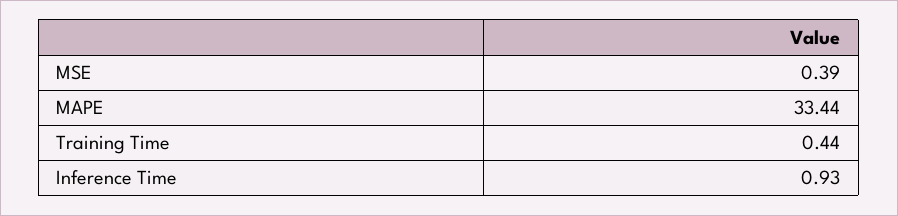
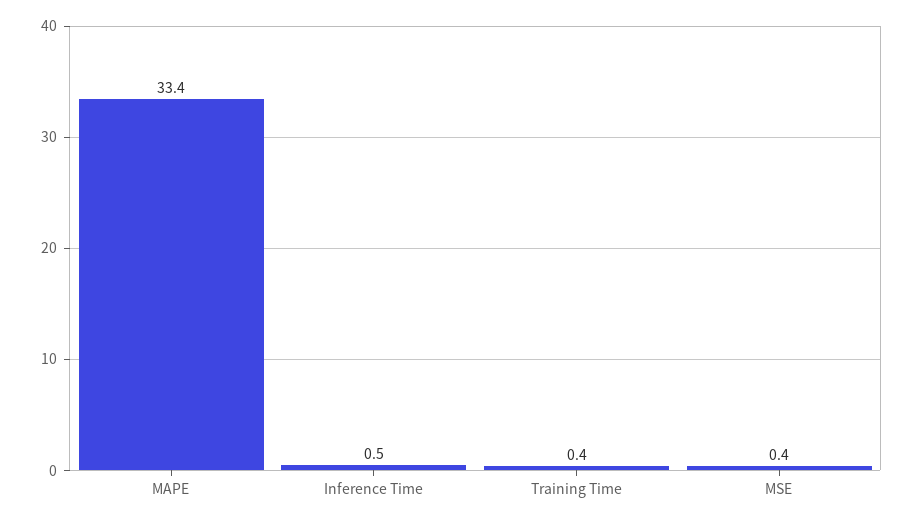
  {
    "MSE": 0.39,
    "MAPE": 33.44,
    "Training Time": 0.44,
-   "Inference Time": 0.93
+   "Inference Time": 0.5
  }

